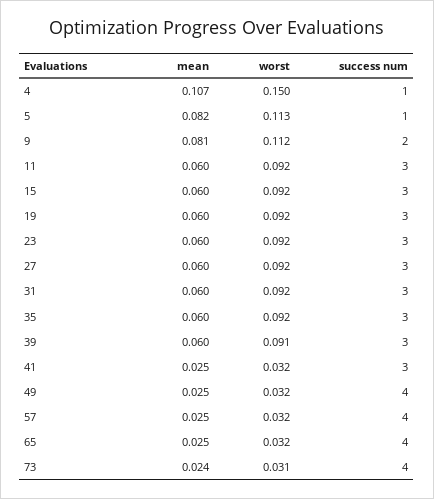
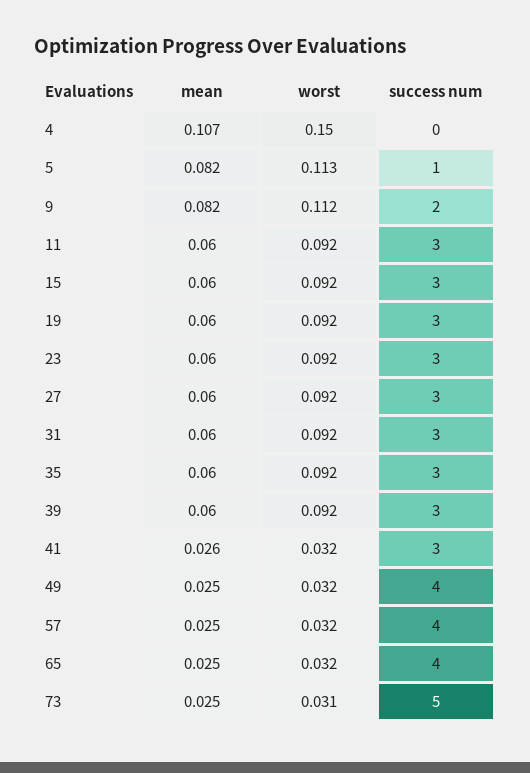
  {
    "mean": {
      "4": 0.107,
      "5": 0.082,
-     "9": 0.081,
+     "9": 0.082,
      "11": 0.06,
      "15": 0.06,
      "19": 0.06,
      "23": 0.06,
      "27": 0.06,
      "31": 0.06,
      "35": 0.06,
      "39": 0.06,
-     "41": 0.025,
+     "41": 0.026,
      "49": 0.025,
      "57": 0.025,
      "65": 0.025,
-     "73": 0.024
+     "73": 0.025
    },
    "worst": {
      "4": 0.15,
      "5": 0.113,
      "9": 0.112,
      "11": 0.092,
      "15": 0.092,
      "19": 0.092,
      "23": 0.092,
      "27": 0.092,
      "31": 0.092,
      "35": 0.092,
-     "39": 0.091,
+     "39": 0.092,
      "41": 0.032,
      "49": 0.032,
      "57": 0.032,
      "65": 0.032,
      "73": 0.031
    },
    "success num": {
-     "4": 1,
+     "4": 0,
      "5": 1,
      "9": 2,
      "11": 3,
      "15": 3,
      "19": 3,
      "23": 3,
      "27": 3,
      "31": 3,
      "35": 3,
      "39": 3,
      "41": 3,
      "49": 4,
      "57": 4,
      "65": 4,
-     "73": 4
+     "73": 5
    }
  }

